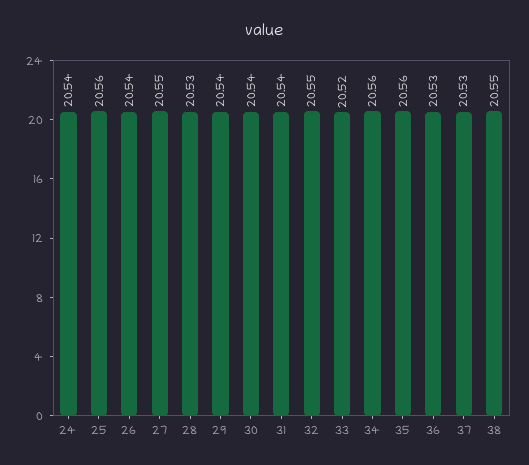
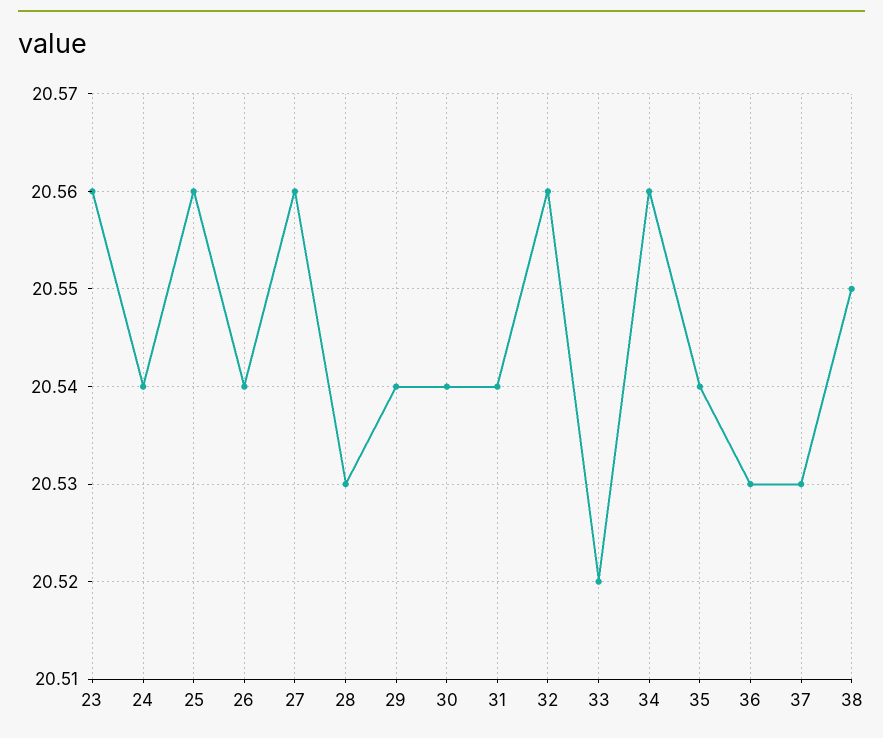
  {
    "24": 20.54,
    "25": 20.56,
    "26": 20.54,
-   "27": 20.55,
+   "27": 20.56,
    "28": 20.53,
    "29": 20.54,
    "30": 20.54,
    "31": 20.54,
-   "32": 20.55,
+   "32": 20.56,
    "33": 20.52,
    "34": 20.56,
-   "35": 20.56,
+   "35": 20.54,
    "36": 20.53,
    "37": 20.53,
-   "38": 20.55
+   "38": 20.55,
+   "23": 20.56
  }

